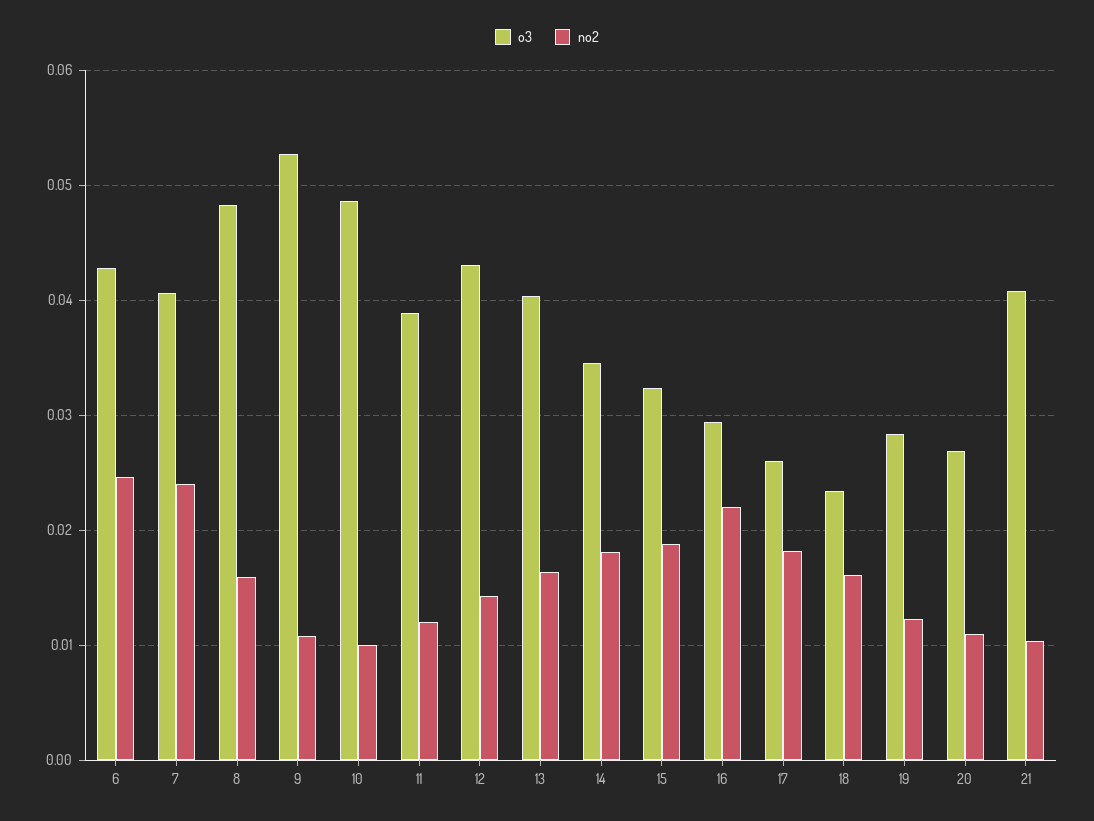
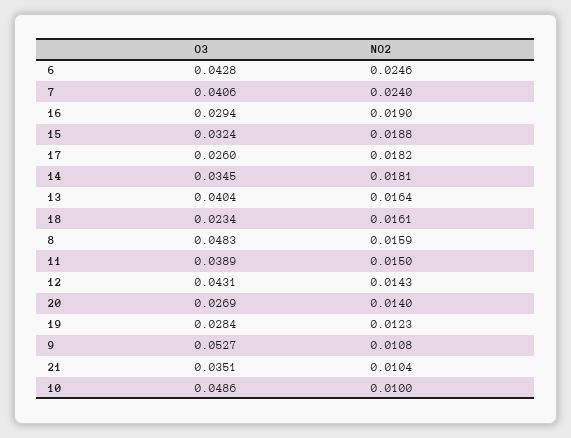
  {
    "o3": {
      "6": 0.0428,
      "7": 0.0406,
      "8": 0.0483,
      "9": 0.0527,
      "10": 0.0486,
      "11": 0.0389,
      "12": 0.0431,
      "13": 0.0404,
      "14": 0.0345,
      "15": 0.0324,
      "16": 0.0294,
      "17": 0.026,
      "18": 0.0234,
      "19": 0.0284,
      "20": 0.0269,
-     "21": 0.041
+     "21": 0.0351
    },
    "no2": {
      "6": 0.0246,
      "7": 0.024,
      "8": 0.0159,
      "9": 0.0108,
      "10": 0.01,
-     "11": 0.012,
+     "11": 0.015,
      "12": 0.0143,
      "13": 0.0164,
      "14": 0.0181,
      "15": 0.0188,
-     "16": 0.022,
+     "16": 0.019,
      "17": 0.0182,
      "18": 0.0161,
      "19": 0.0123,
-     "20": 0.011,
+     "20": 0.014,
      "21": 0.0104
    }
  }

